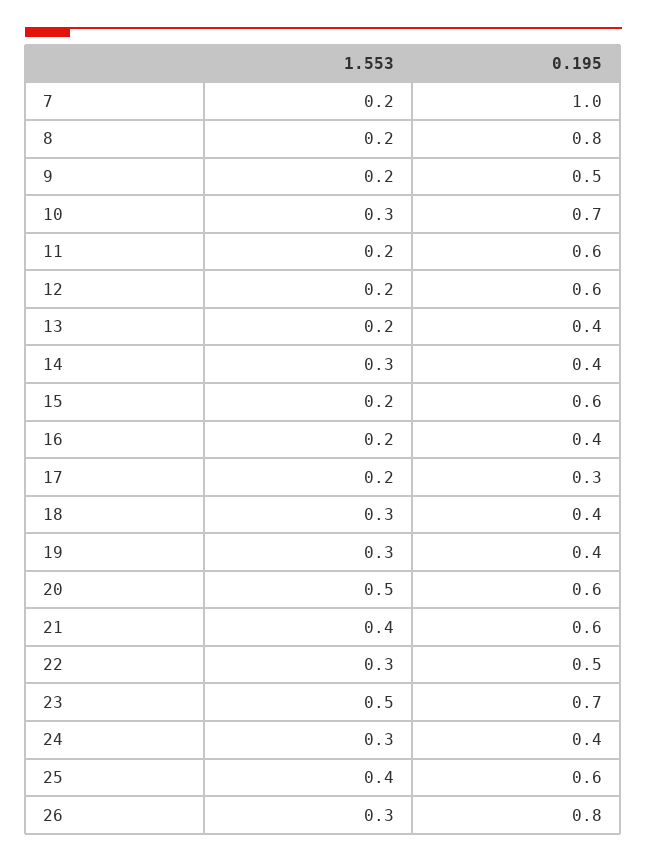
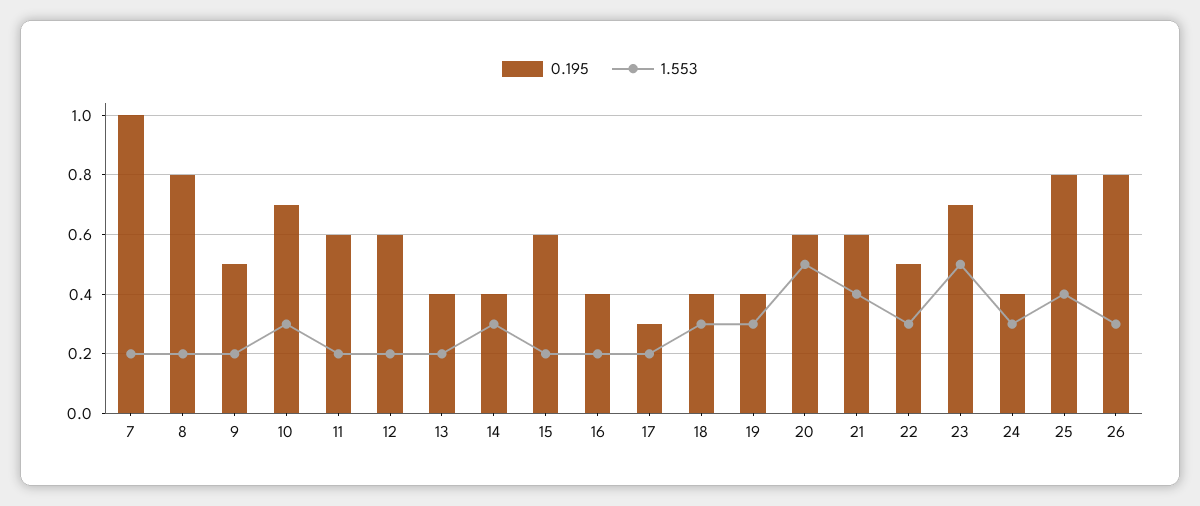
  {
    "1.553": {
      "7": 0.2,
      "8": 0.2,
      "9": 0.2,
      "10": 0.3,
      "11": 0.2,
      "12": 0.2,
      "13": 0.2,
      "14": 0.3,
      "15": 0.2,
      "16": 0.2,
      "17": 0.2,
      "18": 0.3,
      "19": 0.3,
      "20": 0.5,
      "21": 0.4,
      "22": 0.3,
      "23": 0.5,
      "24": 0.3,
      "25": 0.4,
      "26": 0.3
    },
    "0.195": {
      "7": 1,
      "8": 0.8,
      "9": 0.5,
      "10": 0.7,
      "11": 0.6,
      "12": 0.6,
      "13": 0.4,
      "14": 0.4,
      "15": 0.6,
      "16": 0.4,
      "17": 0.3,
      "18": 0.4,
      "19": 0.4,
      "20": 0.6,
      "21": 0.6,
      "22": 0.5,
      "23": 0.7,
      "24": 0.4,
-     "25": 0.6,
+     "25": 0.8,
      "26": 0.8
    }
  }

